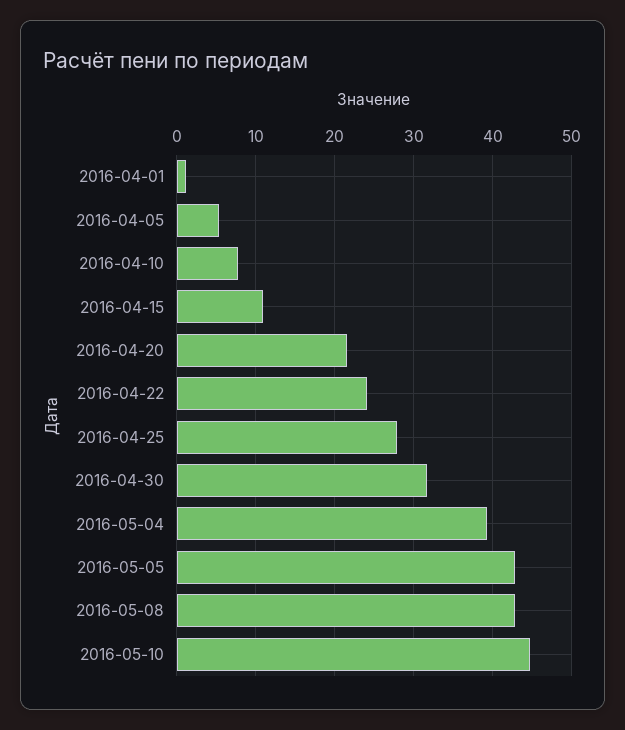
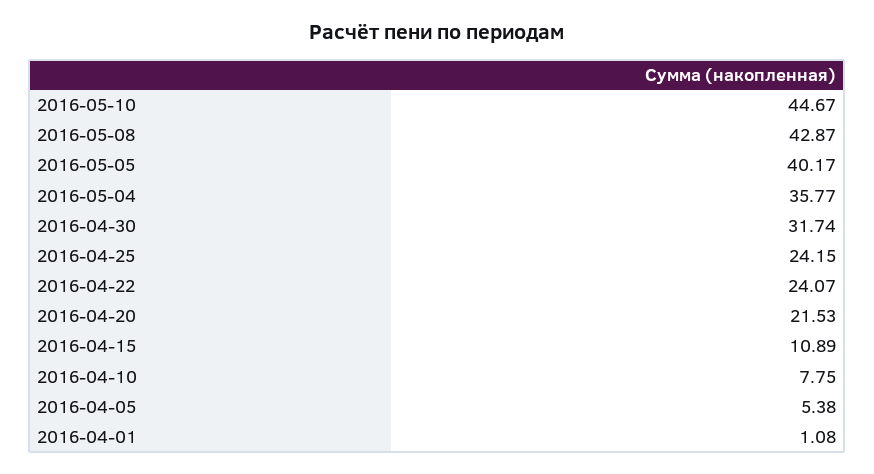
  {
    "2016-04-01": 1.08,
    "2016-04-05": 5.38,
    "2016-04-10": 7.75,
    "2016-04-15": 10.89,
    "2016-04-20": 21.53,
    "2016-04-22": 24.07,
-   "2016-04-25": 28,
+   "2016-04-25": 24.15,
    "2016-04-30": 31.74,
-   "2016-05-04": 39,
+   "2016-05-04": 35.77,
-   "2016-05-05": 43,
+   "2016-05-05": 40.17,
    "2016-05-08": 42.87,
    "2016-05-10": 44.67
  }

